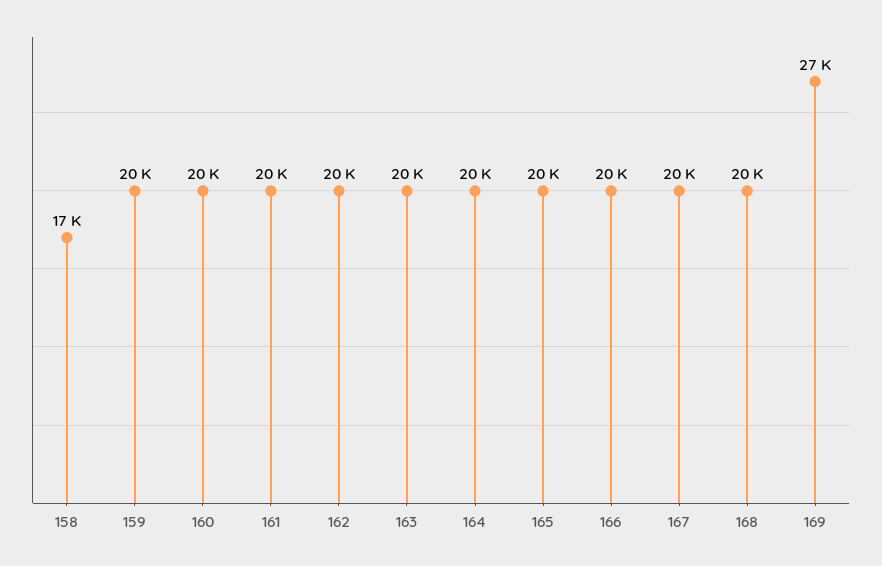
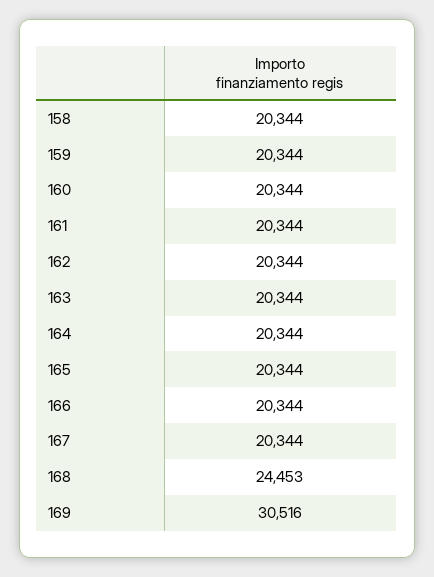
  {
-   "158": 17000,
+   "158": 20344,
    "159": 20344,
    "160": 20344,
    "161": 20344,
    "162": 20344,
    "163": 20344,
    "164": 20344,
    "165": 20344,
    "166": 20344,
    "167": 20344,
-   "168": 20000,
+   "168": 24453,
-   "169": 27000
+   "169": 30516
  }

